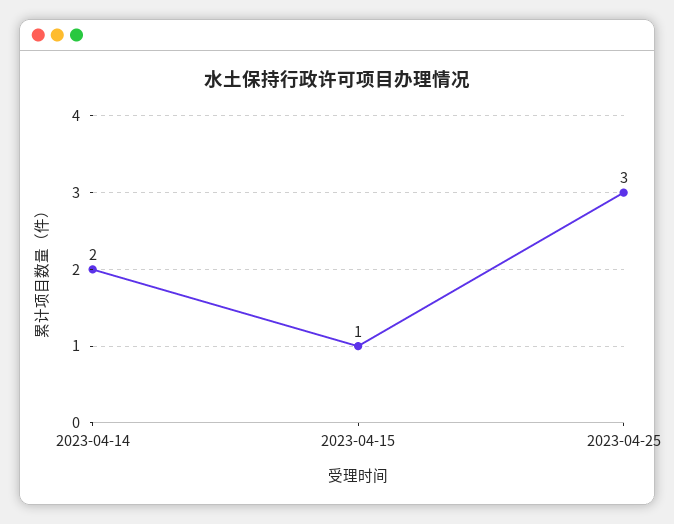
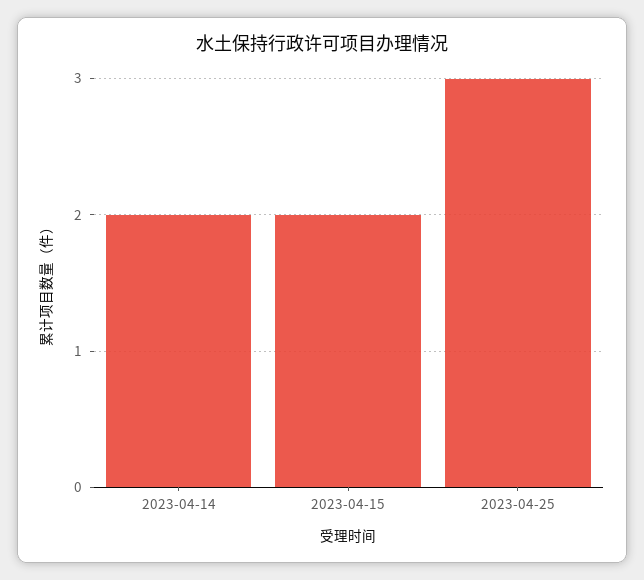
  {
    "2023-04-14": 2,
-   "2023-04-15": 1,
+   "2023-04-15": 2,
    "2023-04-25": 3
  }

